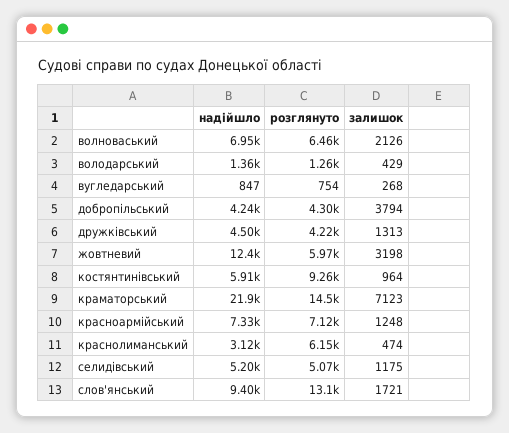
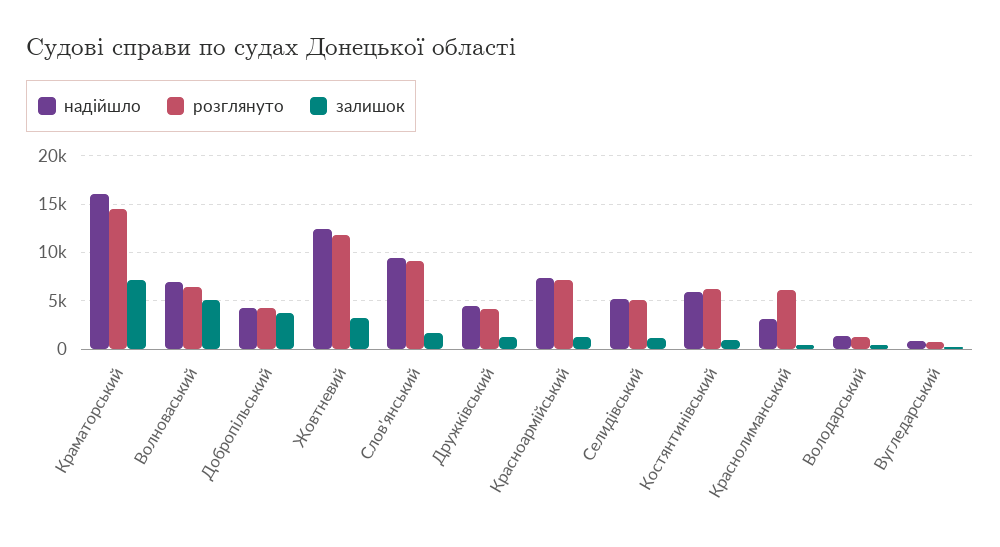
  {
    "надійшло": {
      "волноваський": 6950,
      "володарський": 1360,
      "вугледарський": 847,
      "добропільський": 4240,
      "дружківський": 4500,
      "жовтневий": 12400,
      "костянтинівський": 5910,
-     "краматорський": 21900,
+     "краматорський": 16000,
      "красноармійський": 7330,
      "краснолиманський": 3120,
      "селидівський": 5200,
      "слов'янський": 9400
    },
    "розглянуто": {
      "волноваський": 6460,
      "володарський": 1260,
      "вугледарський": 754,
      "добропільський": 4300,
      "дружківський": 4220,
-     "жовтневий": 5970,
+     "жовтневий": 12000,
-     "костянтинівський": 9260,
+     "костянтинівський": 6000,
      "краматорський": 14500,
      "красноармійський": 7120,
      "краснолиманський": 6150,
      "селидівський": 5070,
-     "слов'янський": 13100
+     "слов'янський": 9000
    },
    "залишок": {
-     "волноваський": 2126,
+     "волноваський": 5000,
      "володарський": 429,
      "вугледарський": 268,
      "добропільський": 3794,
      "дружківський": 1313,
      "жовтневий": 3198,
      "костянтинівський": 964,
      "краматорський": 7123,
      "красноармійський": 1248,
      "краснолиманський": 474,
      "селидівський": 1175,
      "слов'янський": 1721
    }
  }

